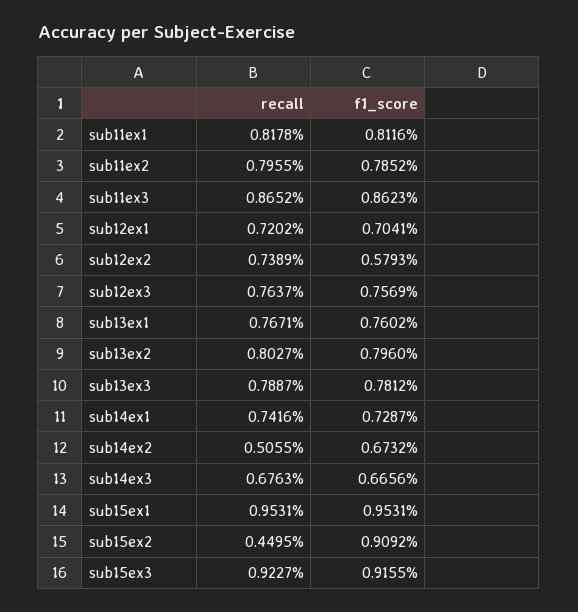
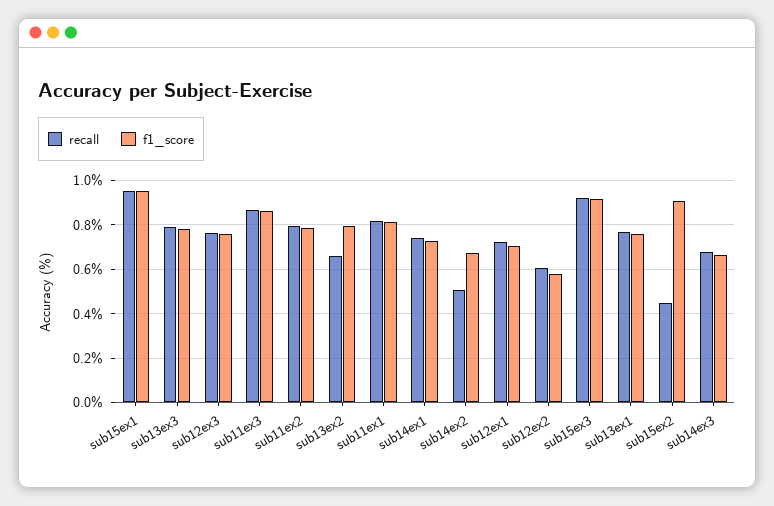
  {
    "recall": {
      "sub11ex1": 0.8178,
      "sub11ex2": 0.7955,
      "sub11ex3": 0.8652,
      "sub12ex1": 0.7202,
-     "sub12ex2": 0.7389,
+     "sub12ex2": 0.6,
      "sub12ex3": 0.7637,
      "sub13ex1": 0.7671,
-     "sub13ex2": 0.8027,
+     "sub13ex2": 0.65,
      "sub13ex3": 0.7887,
      "sub14ex1": 0.7416,
      "sub14ex2": 0.5055,
      "sub14ex3": 0.6763,
      "sub15ex1": 0.9531,
      "sub15ex2": 0.4495,
      "sub15ex3": 0.9227
    },
    "f1_score": {
      "sub11ex1": 0.8116,
      "sub11ex2": 0.7852,
      "sub11ex3": 0.8623,
      "sub12ex1": 0.7041,
      "sub12ex2": 0.5793,
      "sub12ex3": 0.7569,
      "sub13ex1": 0.7602,
      "sub13ex2": 0.796,
      "sub13ex3": 0.7812,
      "sub14ex1": 0.7287,
      "sub14ex2": 0.6732,
      "sub14ex3": 0.6656,
      "sub15ex1": 0.9531,
      "sub15ex2": 0.9092,
      "sub15ex3": 0.9155
    }
  }

